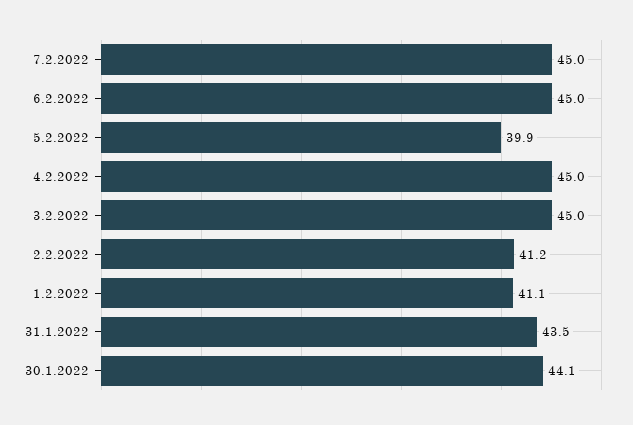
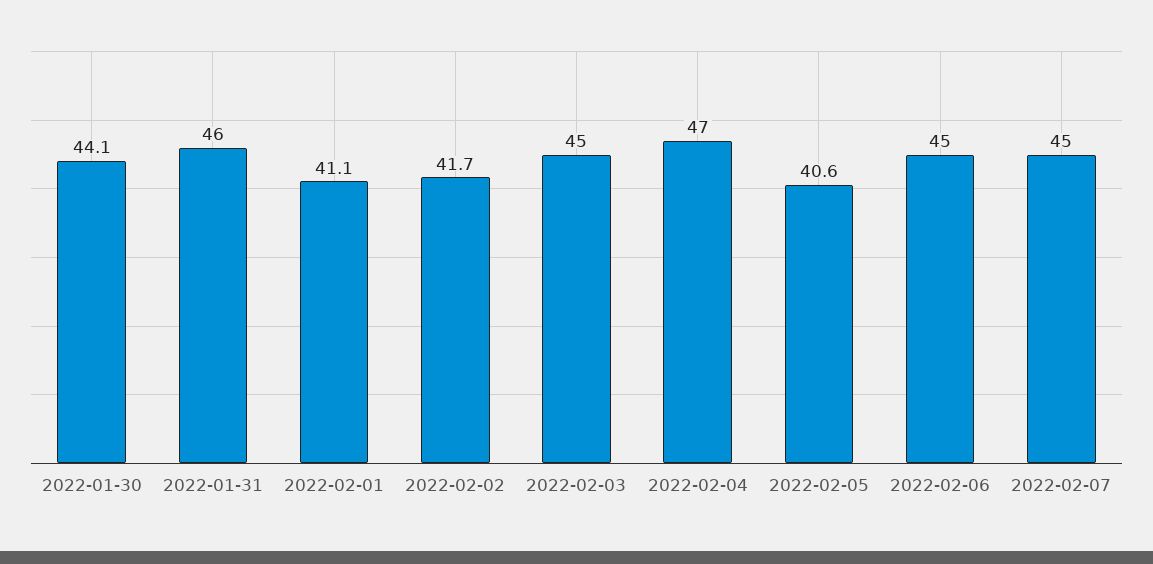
  {
    "7.2.2022": 45,
    "6.2.2022": 45,
-   "5.2.2022": 39.9,
+   "5.2.2022": 40.6,
-   "4.2.2022": 45,
+   "4.2.2022": 47,
    "3.2.2022": 45,
-   "2.2.2022": 41.2,
+   "2.2.2022": 41.7,
    "1.2.2022": 41.1,
-   "31.1.2022": 43.5,
+   "31.1.2022": 46,
    "30.1.2022": 44.1
  }

